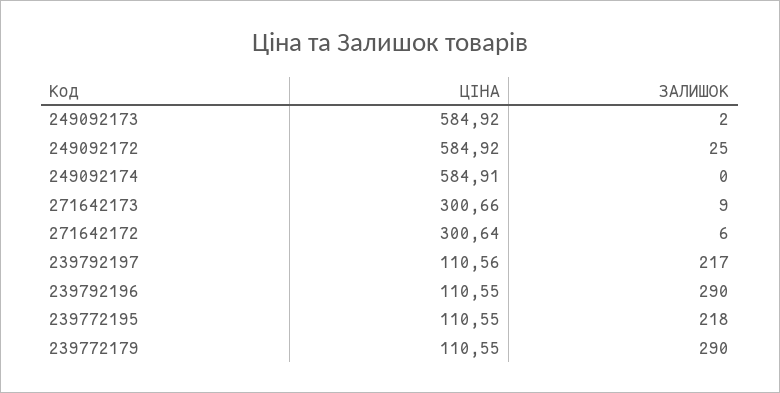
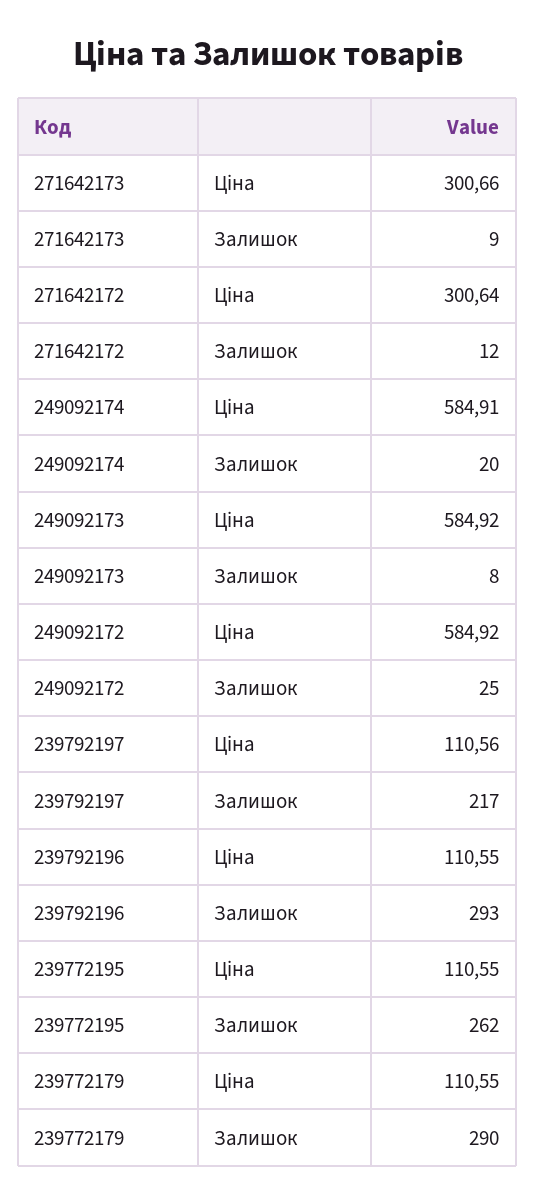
  {
    "ЦІНА": {
      "249092173": 584.92,
      "249092172": 584.92,
      "249092174": 584.91,
      "271642173": 300.66,
      "271642172": 300.64,
      "239792197": 110.56,
      "239792196": 110.55,
      "239772195": 110.55,
      "239772179": 110.55
    },
    "ЗАЛИШОК": {
-     "249092173": 2,
+     "249092173": 8,
      "249092172": 25,
-     "249092174": 0,
+     "249092174": 20,
      "271642173": 9,
-     "271642172": 6,
+     "271642172": 12,
      "239792197": 217,
-     "239792196": 290,
+     "239792196": 293,
-     "239772195": 218,
+     "239772195": 262,
      "239772179": 290
    }
  }

